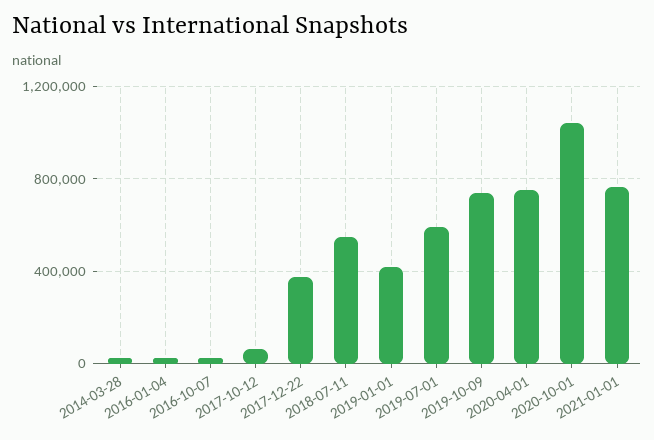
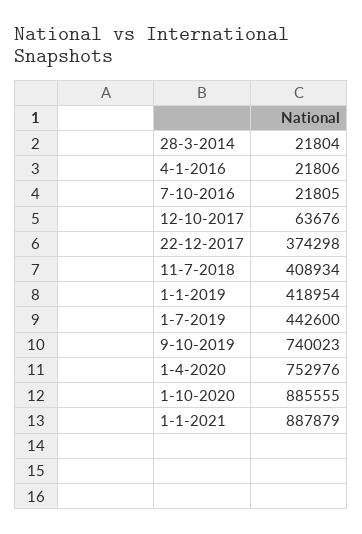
  {
    "2014-03-28": 21804,
    "2016-01-04": 21806,
    "2016-10-07": 21805,
    "2017-10-12": 63676,
    "2017-12-22": 374298,
-   "2018-07-11": 550000,
+   "2018-07-11": 408934,
    "2019-01-01": 418954,
-   "2019-07-01": 600000,
+   "2019-07-01": 442600,
    "2019-10-09": 740023,
    "2020-04-01": 752976,
-   "2020-10-01": 1050000,
+   "2020-10-01": 885555,
-   "2021-01-01": 750000
+   "2021-01-01": 887879
  }

